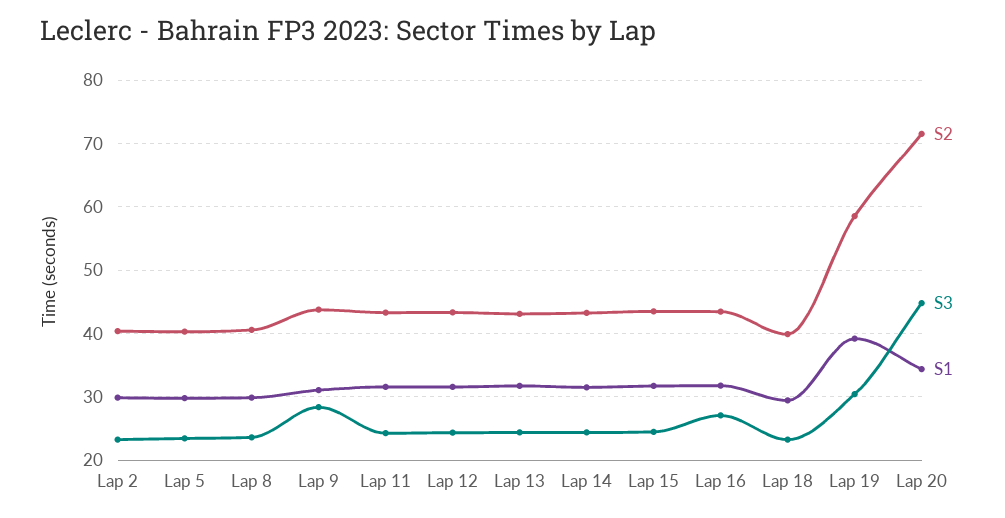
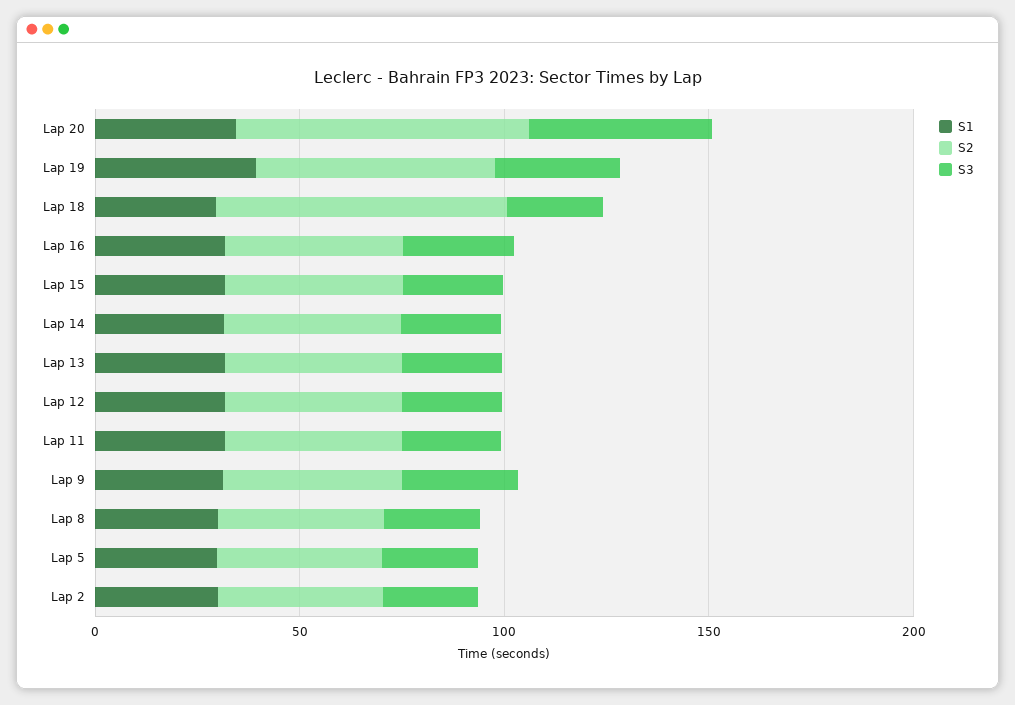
  {
    "S2": {
      "Lap 2": 40,
      "Lap 5": 40,
      "Lap 8": 41,
      "Lap 9": 44,
      "Lap 11": 43,
      "Lap 12": 43,
      "Lap 13": 43,
      "Lap 14": 43,
      "Lap 15": 44,
      "Lap 16": 43,
-     "Lap 18": 40,
+     "Lap 18": 70,
      "Lap 19": 59,
      "Lap 20": 72
    },
    "S3": {
      "Lap 2": 23,
      "Lap 5": 23,
      "Lap 8": 24,
      "Lap 9": 28,
      "Lap 11": 24,
      "Lap 12": 24,
      "Lap 13": 24,
      "Lap 14": 24,
      "Lap 15": 25,
      "Lap 16": 27,
      "Lap 18": 23,
      "Lap 19": 30,
      "Lap 20": 45
    },
    "S1": {
      "Lap 2": 30,
      "Lap 5": 30,
      "Lap 8": 30,
      "Lap 9": 31,
      "Lap 11": 32,
      "Lap 12": 32,
      "Lap 13": 32,
      "Lap 14": 32,
      "Lap 15": 32,
      "Lap 16": 32,
      "Lap 18": 29,
      "Lap 19": 39,
      "Lap 20": 34
    }
  }

